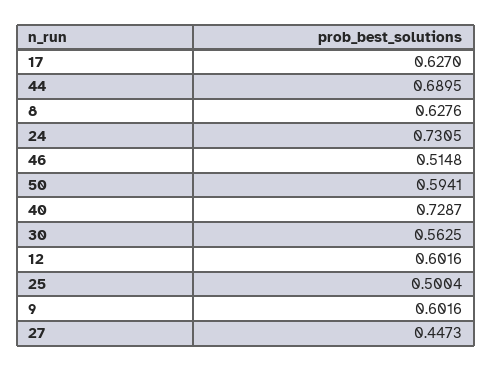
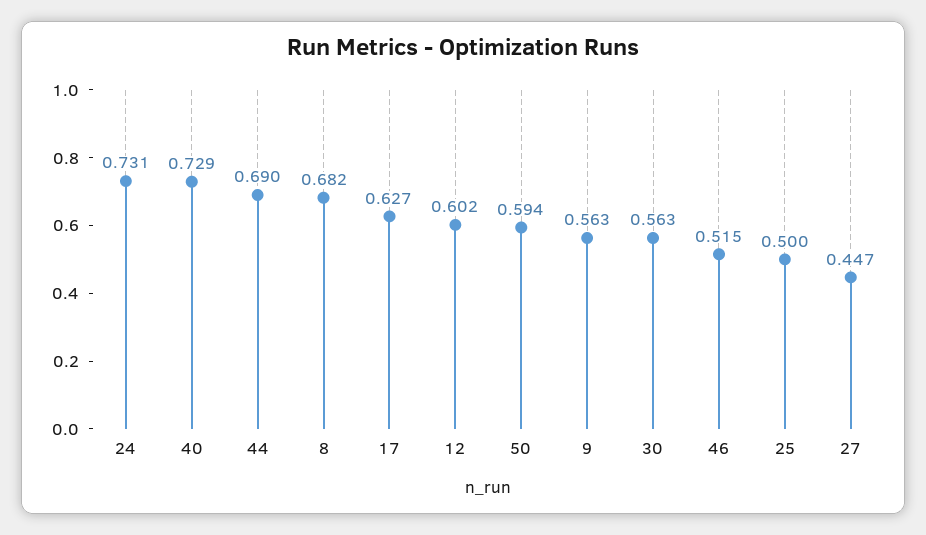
  {
    "17": 0.627,
    "44": 0.6895,
-   "8": 0.6276,
+   "8": 0.682,
    "24": 0.7305,
    "46": 0.5148,
    "50": 0.5941,
    "40": 0.7287,
    "30": 0.5625,
    "12": 0.6016,
    "25": 0.5004,
-   "9": 0.6016,
+   "9": 0.563,
    "27": 0.4473
  }

